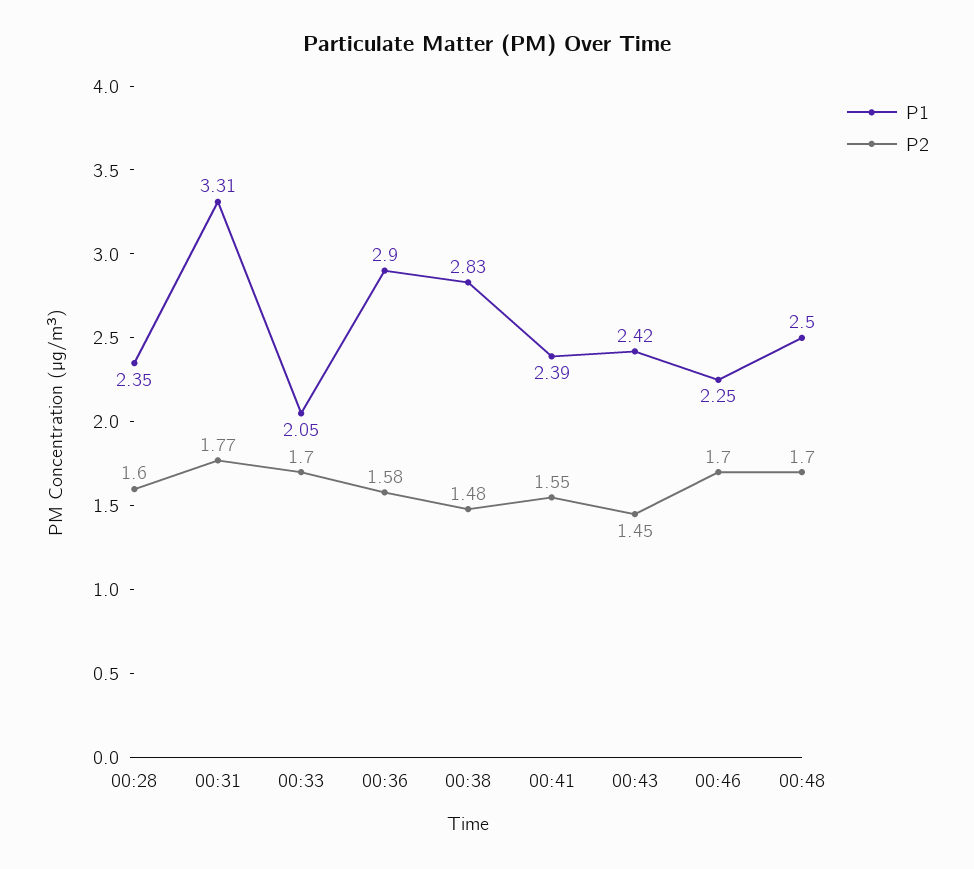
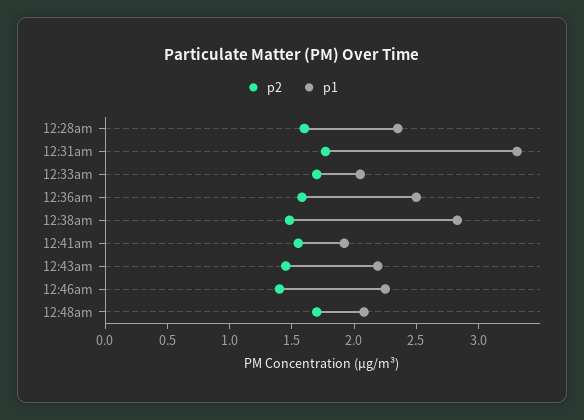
  {
    "P1": {
      "00:28": 2.35,
      "00:31": 3.31,
      "00:33": 2.05,
-     "00:36": 2.9,
+     "00:36": 2.5,
      "00:38": 2.83,
-     "00:41": 2.39,
+     "00:41": 1.9,
-     "00:43": 2.42,
+     "00:43": 2.2,
      "00:46": 2.25,
-     "00:48": 2.5
+     "00:48": 2.1
    },
    "P2": {
      "00:28": 1.6,
      "00:31": 1.77,
      "00:33": 1.7,
      "00:36": 1.58,
      "00:38": 1.48,
      "00:41": 1.55,
      "00:43": 1.45,
-     "00:46": 1.7,
+     "00:46": 1.4,
      "00:48": 1.7
    }
  }

